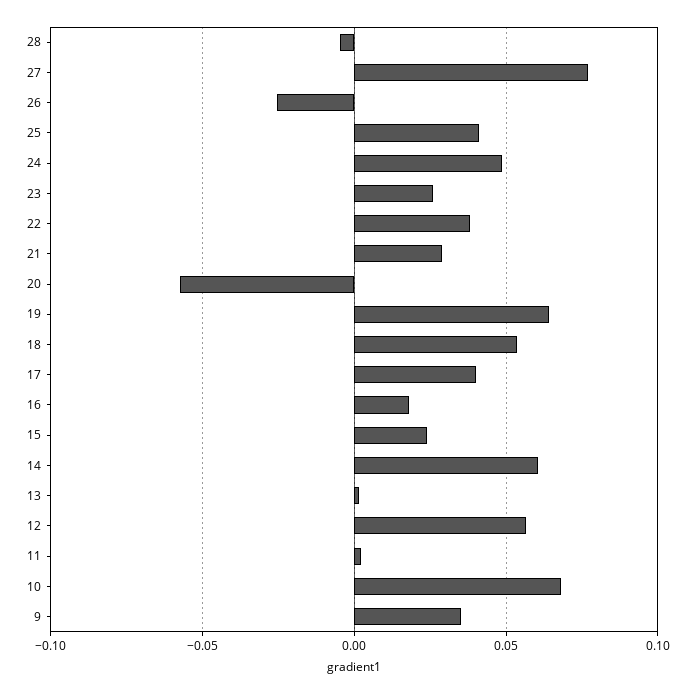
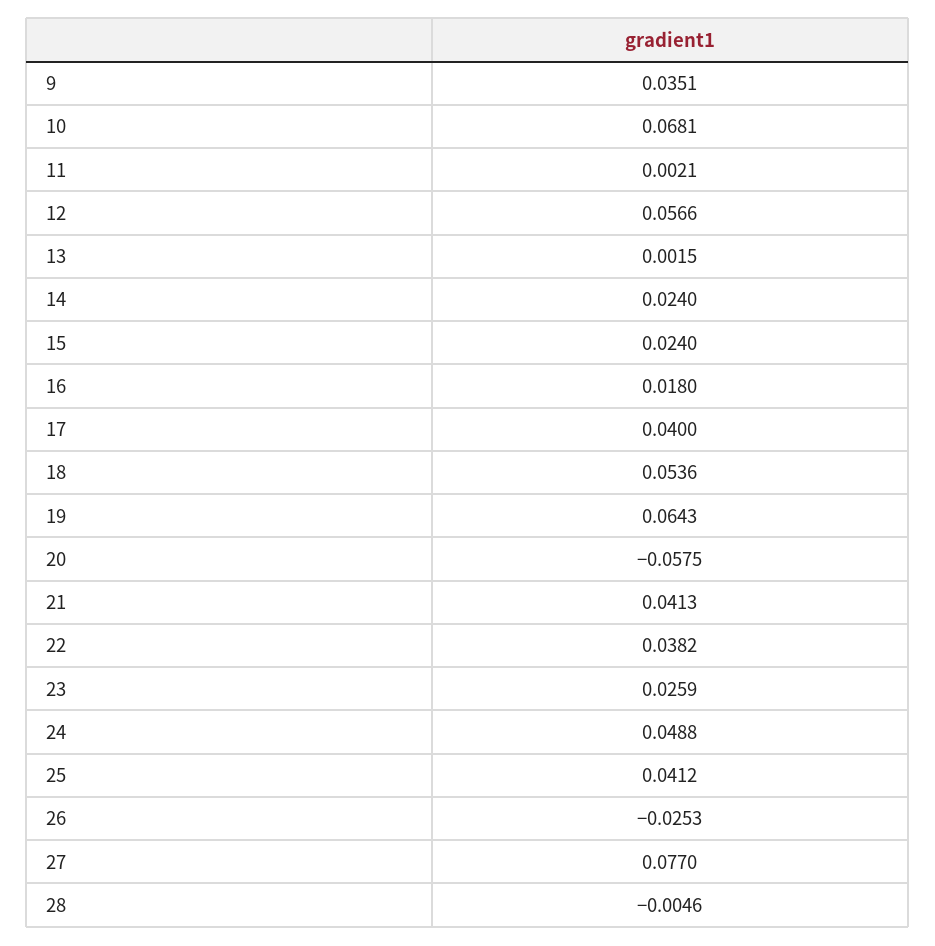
  {
    "28": -0.0046,
    "27": 0.077,
    "26": -0.0253,
    "25": 0.0412,
    "24": 0.0488,
    "23": 0.0259,
    "22": 0.0382,
-   "21": 0.03,
+   "21": 0.0413,
    "20": -0.0575,
    "19": 0.0643,
    "18": 0.0536,
    "17": 0.04,
    "16": 0.018,
    "15": 0.024,
-   "14": 0.06,
+   "14": 0.024,
    "13": 0.0015,
    "12": 0.0566,
    "11": 0.0021,
    "10": 0.0681,
    "9": 0.0351
  }

